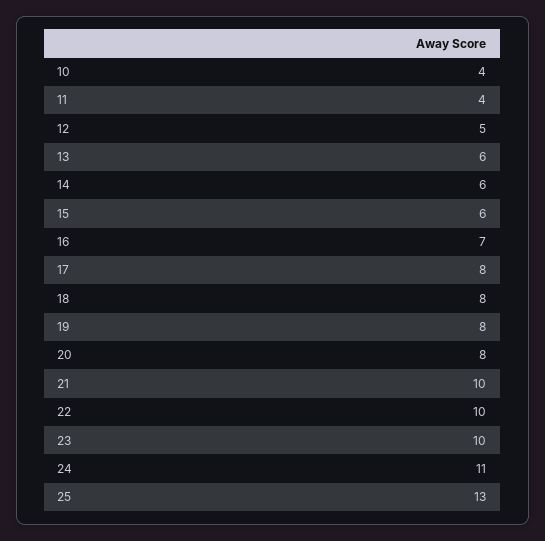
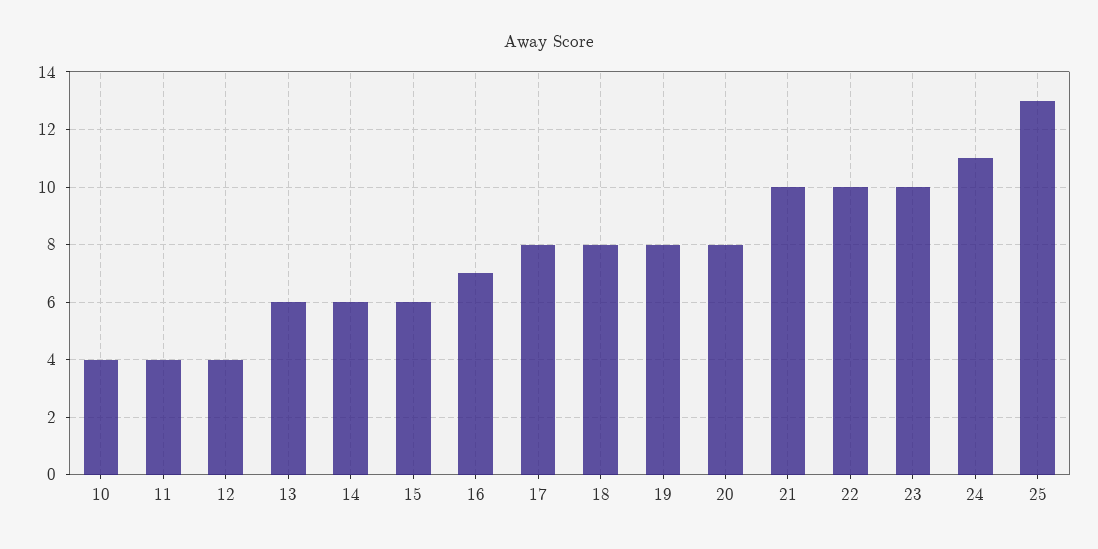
  {
    "10": 4,
    "11": 4,
-   "12": 5,
+   "12": 4,
    "13": 6,
    "14": 6,
    "15": 6,
    "16": 7,
    "17": 8,
    "18": 8,
    "19": 8,
    "20": 8,
    "21": 10,
    "22": 10,
    "23": 10,
    "24": 11,
    "25": 13
  }

